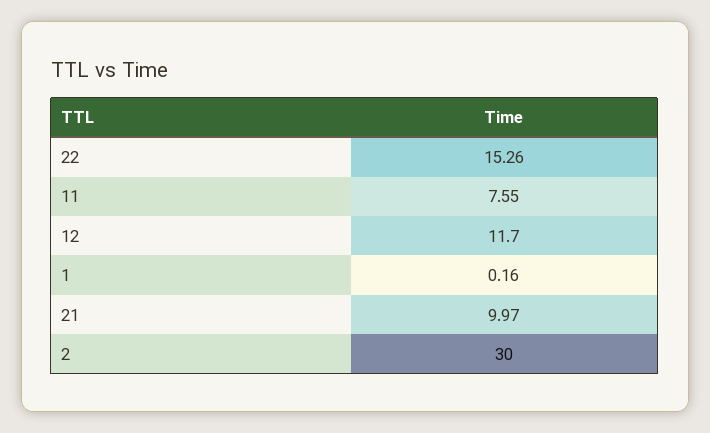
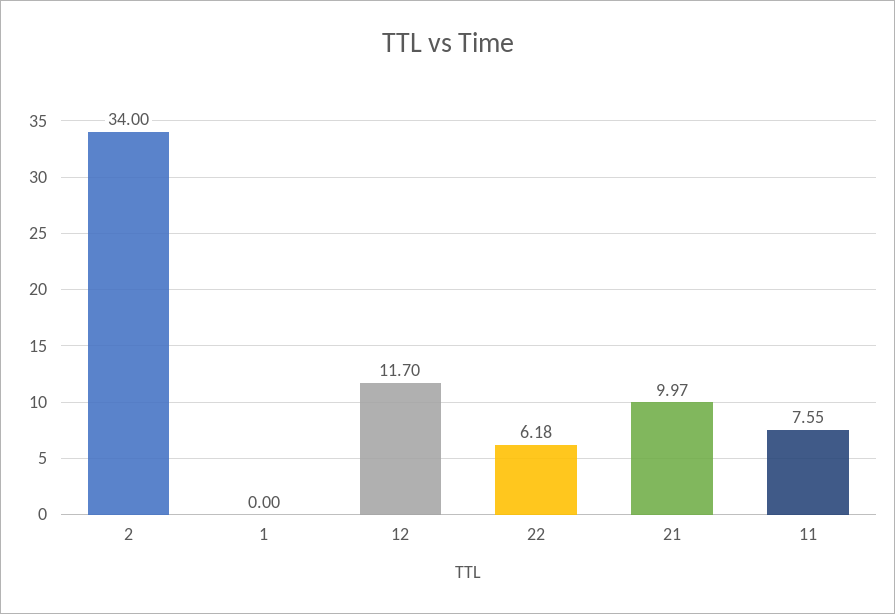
  {
-   "22": 15.26,
+   "22": 6.18,
    "11": 7.55,
    "12": 11.7,
-   "1": 0.16,
+   "1": 0,
    "21": 9.97,
-   "2": 30
+   "2": 34
  }

